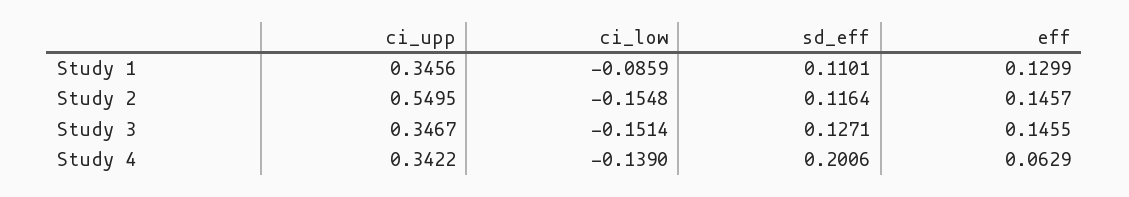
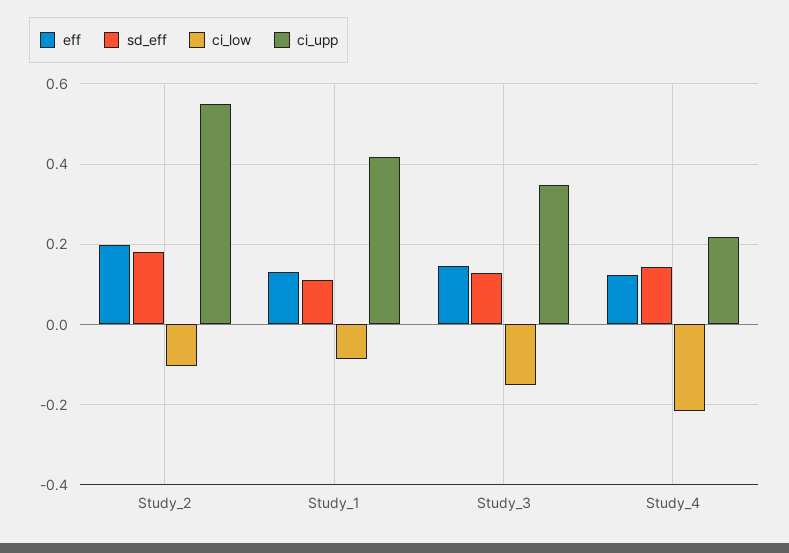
  {
    "ci_upp": {
-     "Study 1": 0.3456,
+     "Study 1": 0.42,
      "Study 2": 0.5495,
      "Study 3": 0.3467,
-     "Study 4": 0.3422
+     "Study 4": 0.22
    },
    "ci_low": {
      "Study 1": -0.0859,
-     "Study 2": -0.1548,
+     "Study 2": -0.1,
      "Study 3": -0.1514,
-     "Study 4": -0.139
+     "Study 4": -0.22
    },
    "sd_eff": {
      "Study 1": 0.1101,
-     "Study 2": 0.1164,
+     "Study 2": 0.18,
      "Study 3": 0.1271,
-     "Study 4": 0.2006
+     "Study 4": 0.14
    },
    "eff": {
      "Study 1": 0.1299,
-     "Study 2": 0.1457,
+     "Study 2": 0.2,
      "Study 3": 0.1455,
-     "Study 4": 0.0629
+     "Study 4": 0.12
    }
  }

